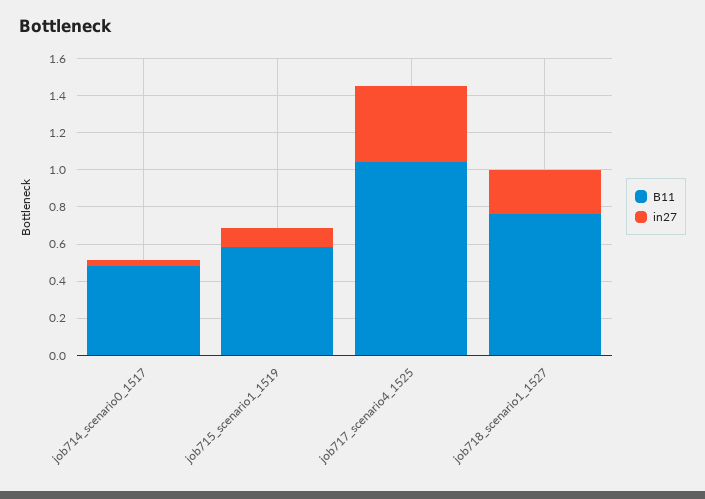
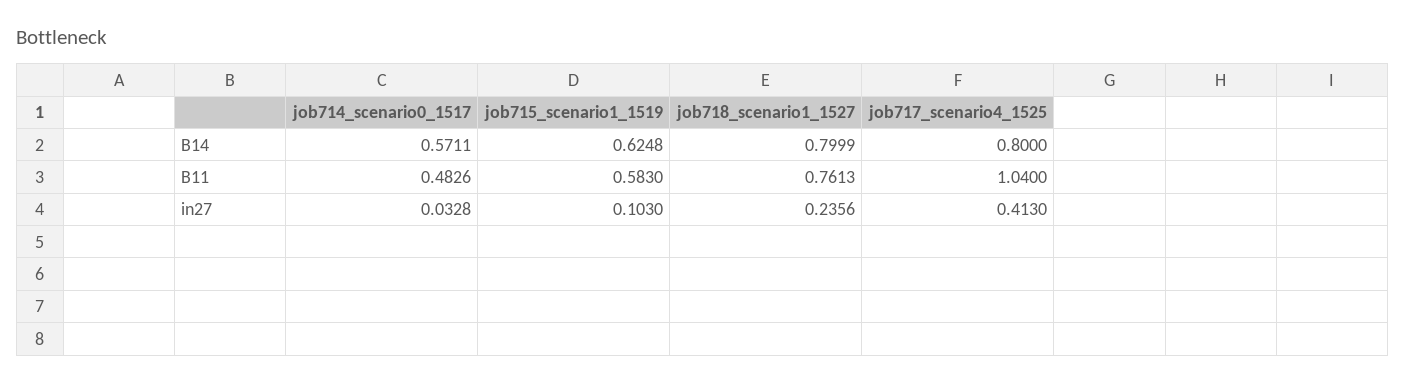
  {
    "B11": {
      "job714_scenario0_1517": 0.4826,
      "job715_scenario1_1519": 0.583,
      "job717_scenario4_1525": 1.04,
      "job718_scenario1_1527": 0.7613
    },
    "in27": {
      "job714_scenario0_1517": 0.0328,
      "job715_scenario1_1519": 0.103,
      "job717_scenario4_1525": 0.413,
      "job718_scenario1_1527": 0.2356
-   }
+   },
+   "B14": {
+     "job714_scenario0_1517": 0.5711,
+     "job715_scenario1_1519": 0.6248,
+     "job718_scenario1_1527": 0.7999,
+     "job717_scenario4_1525": 0.8
+   }
  }

